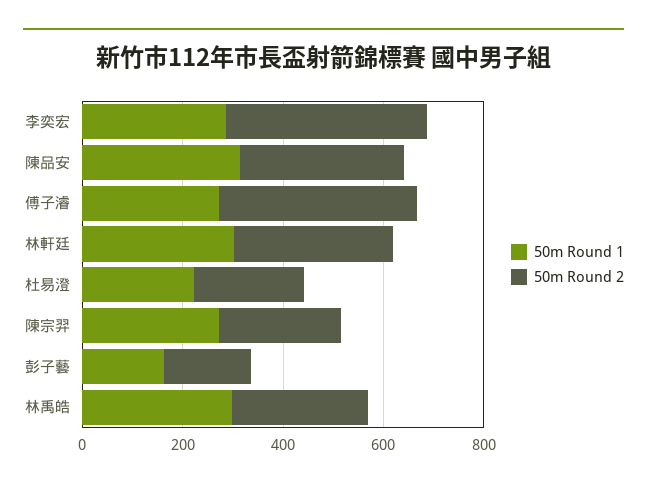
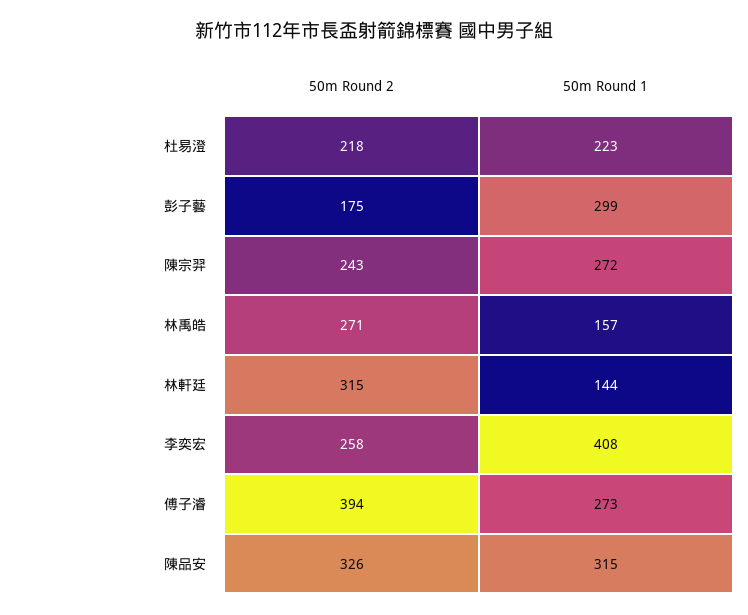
  {
    "50m Round 1": {
-     "李奕宏": 300,
+     "李奕宏": 408,
      "陳品安": 315,
      "傅子濬": 273,
-     "林軒廷": 300,
+     "林軒廷": 144,
      "杜易澄": 223,
      "陳宗羿": 272,
-     "彭子藝": 150,
+     "彭子藝": 299,
-     "林禹皓": 300
+     "林禹皓": 157
    },
    "50m Round 2": {
-     "李奕宏": 400,
+     "李奕宏": 258,
      "陳品安": 326,
      "傅子濬": 394,
      "林軒廷": 315,
      "杜易澄": 218,
      "陳宗羿": 243,
      "彭子藝": 175,
      "林禹皓": 271
    }
  }

